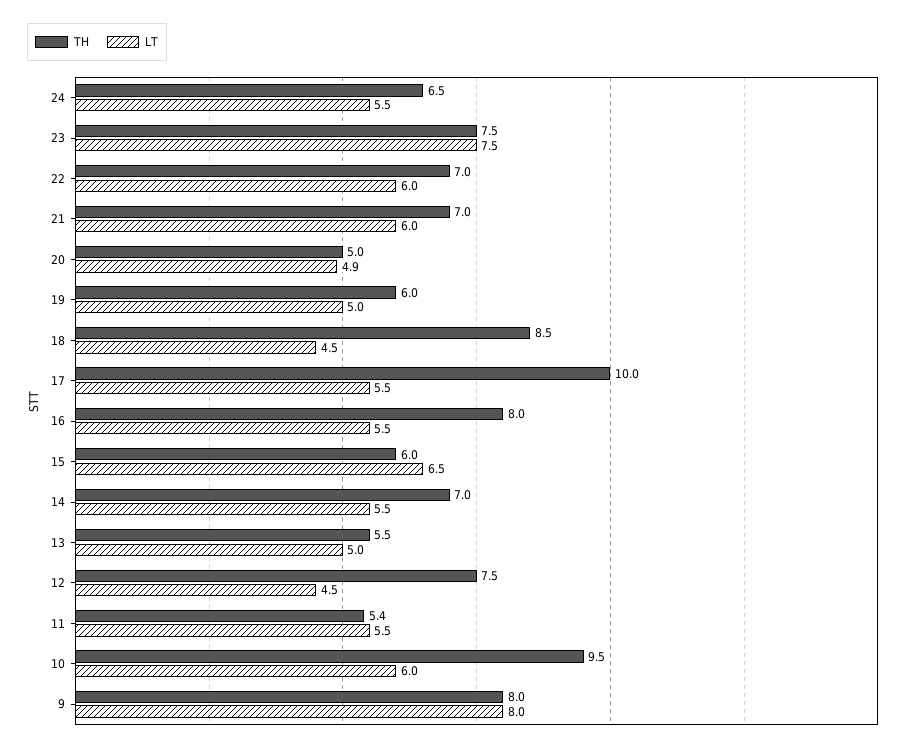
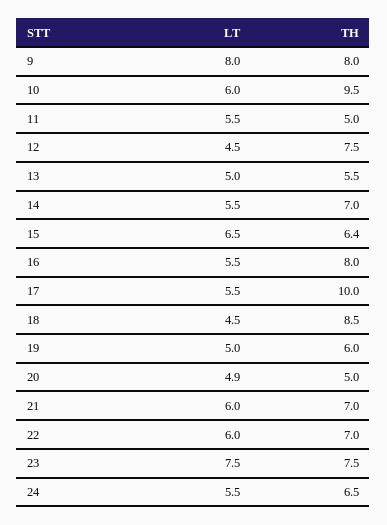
  {
    "TH": {
      "24": 6.5,
      "23": 7.5,
      "22": 7,
      "21": 7,
      "20": 5,
      "19": 6,
      "18": 8.5,
      "17": 10,
      "16": 8,
-     "15": 6,
+     "15": 6.4,
      "14": 7,
      "13": 5.5,
      "12": 7.5,
-     "11": 5.4,
+     "11": 5,
      "10": 9.5,
      "9": 8
    },
    "LT": {
      "24": 5.5,
      "23": 7.5,
      "22": 6,
      "21": 6,
      "20": 4.9,
      "19": 5,
      "18": 4.5,
      "17": 5.5,
      "16": 5.5,
      "15": 6.5,
      "14": 5.5,
      "13": 5,
      "12": 4.5,
      "11": 5.5,
      "10": 6,
      "9": 8
    }
  }

